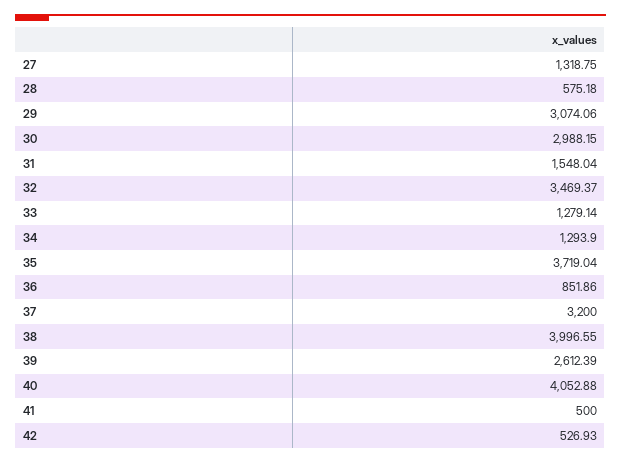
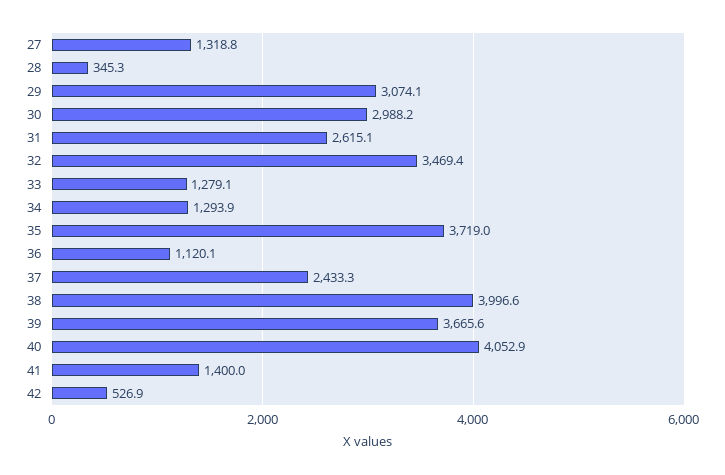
  {
    "27": 1318.75,
-   "28": 575.18,
+   "28": 345.3,
    "29": 3074.06,
    "30": 2988.15,
-   "31": 1548.04,
+   "31": 2615.1,
    "32": 3469.37,
    "33": 1279.14,
    "34": 1293.9,
    "35": 3719.04,
-   "36": 851.86,
+   "36": 1120.1,
-   "37": 3200,
+   "37": 2433.3,
    "38": 3996.55,
-   "39": 2612.39,
+   "39": 3665.6,
    "40": 4052.88,
-   "41": 500,
+   "41": 1400,
    "42": 526.93
  }

